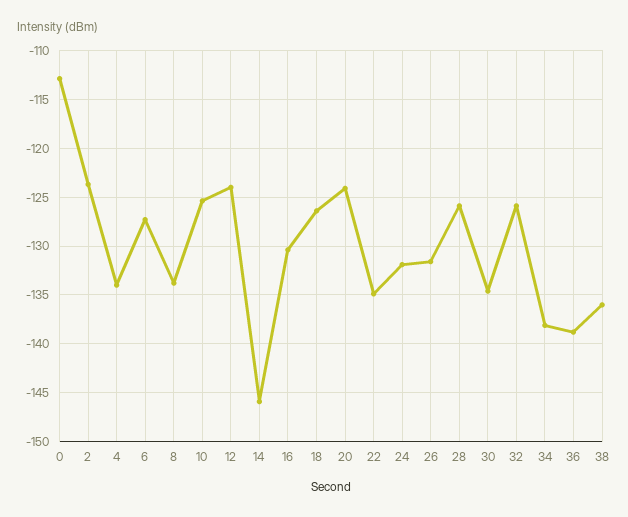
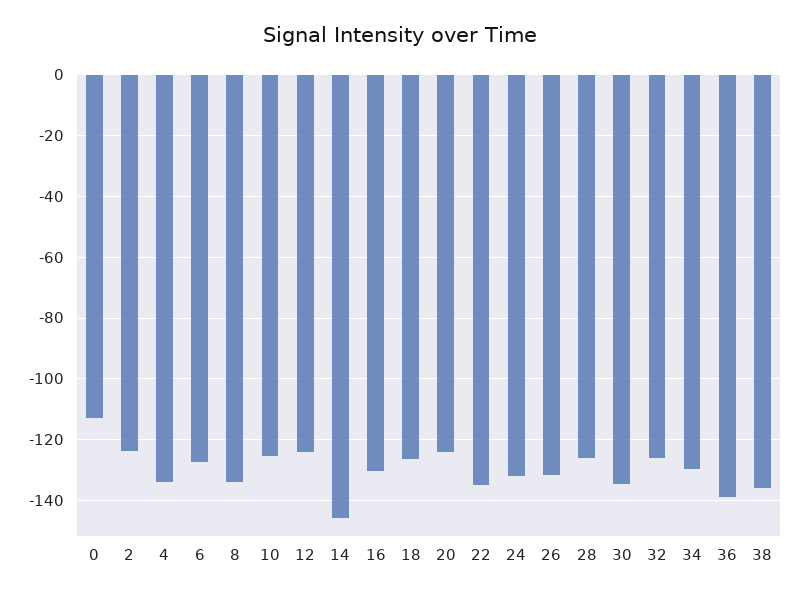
  {
    "0": -113,
    "2": -124,
    "4": -134,
    "6": -127,
    "8": -134,
    "10": -125,
    "12": -124,
    "14": -146,
    "16": -130,
    "18": -126,
    "20": -124,
    "22": -135,
    "24": -132,
    "26": -132,
    "28": -126,
    "30": -135,
    "32": -126,
-   "34": -138,
+   "34": -130,
    "36": -139,
    "38": -136
  }

